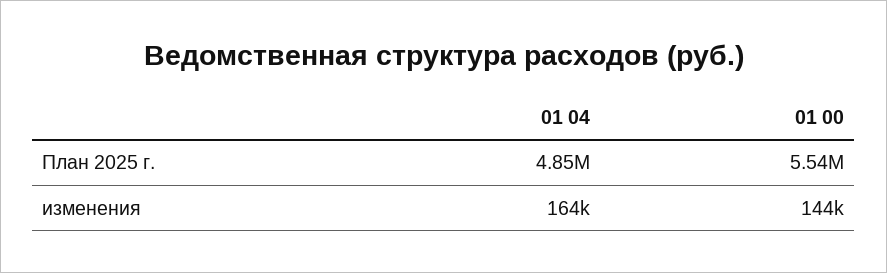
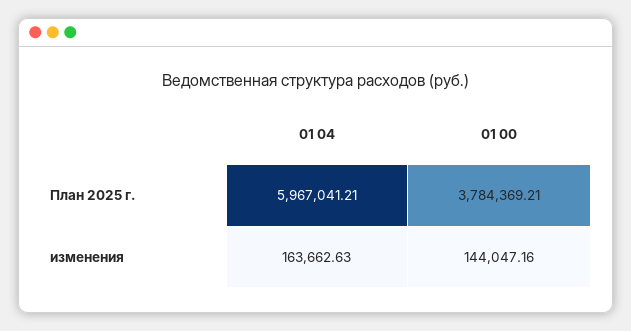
  {
    "01 04": {
-     "План 2025 г.": 4850000,
+     "План 2025 г.": 5967041.21,
      "изменения": 163662.63
    },
    "01 00": {
-     "План 2025 г.": 5540000,
+     "План 2025 г.": 3784369.21,
      "изменения": 144047.16
    }
  }

